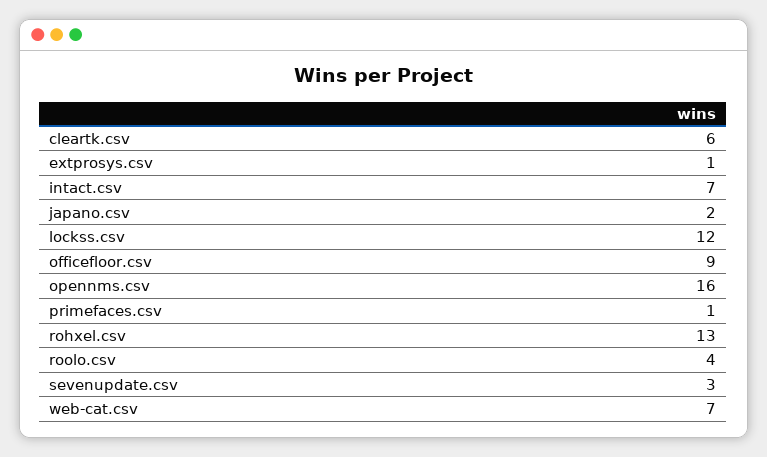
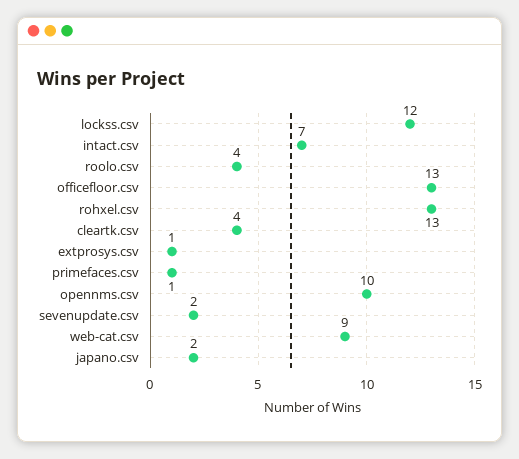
  {
-   "cleartk.csv": 6,
+   "cleartk.csv": 4,
    "extprosys.csv": 1,
    "intact.csv": 7,
    "japano.csv": 2,
    "lockss.csv": 12,
-   "officefloor.csv": 9,
+   "officefloor.csv": 13,
-   "opennms.csv": 16,
+   "opennms.csv": 10,
    "primefaces.csv": 1,
    "rohxel.csv": 13,
    "roolo.csv": 4,
-   "sevenupdate.csv": 3,
+   "sevenupdate.csv": 2,
-   "web-cat.csv": 7
+   "web-cat.csv": 9
  }

